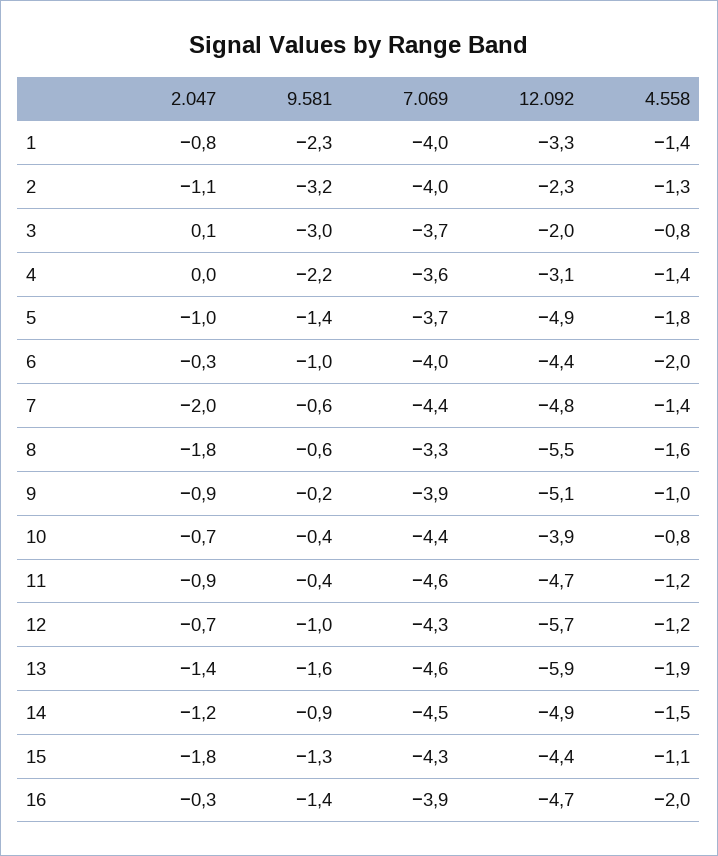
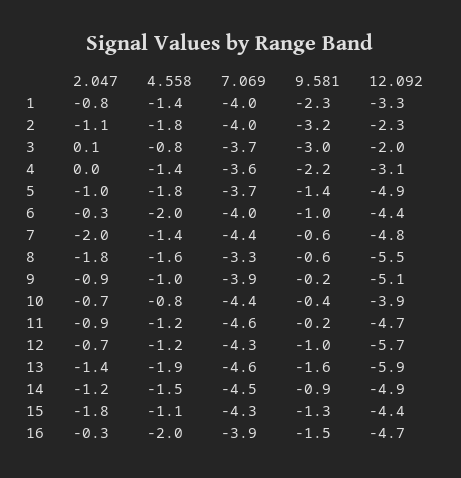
  {
    "2.047": {
      "1": -0.8,
      "2": -1.1,
      "3": 0.1,
      "4": 0,
      "5": -1,
      "6": -0.3,
      "7": -2,
      "8": -1.8,
      "9": -0.9,
      "10": -0.7,
      "11": -0.9,
      "12": -0.7,
      "13": -1.4,
      "14": -1.2,
      "15": -1.8,
      "16": -0.3
    },
    "9.581": {
      "1": -2.3,
      "2": -3.2,
      "3": -3,
      "4": -2.2,
      "5": -1.4,
      "6": -1,
      "7": -0.6,
      "8": -0.6,
      "9": -0.2,
      "10": -0.4,
-     "11": -0.4,
+     "11": -0.2,
      "12": -1,
      "13": -1.6,
      "14": -0.9,
      "15": -1.3,
-     "16": -1.4
+     "16": -1.5
    },
    "7.069": {
      "1": -4,
      "2": -4,
      "3": -3.7,
      "4": -3.6,
      "5": -3.7,
      "6": -4,
      "7": -4.4,
      "8": -3.3,
      "9": -3.9,
      "10": -4.4,
      "11": -4.6,
      "12": -4.3,
      "13": -4.6,
      "14": -4.5,
      "15": -4.3,
      "16": -3.9
    },
    "12.092": {
      "1": -3.3,
      "2": -2.3,
      "3": -2,
      "4": -3.1,
      "5": -4.9,
      "6": -4.4,
      "7": -4.8,
      "8": -5.5,
      "9": -5.1,
      "10": -3.9,
      "11": -4.7,
      "12": -5.7,
      "13": -5.9,
      "14": -4.9,
      "15": -4.4,
      "16": -4.7
    },
    "4.558": {
      "1": -1.4,
-     "2": -1.3,
+     "2": -1.8,
      "3": -0.8,
      "4": -1.4,
      "5": -1.8,
      "6": -2,
      "7": -1.4,
      "8": -1.6,
      "9": -1,
      "10": -0.8,
      "11": -1.2,
      "12": -1.2,
      "13": -1.9,
      "14": -1.5,
      "15": -1.1,
      "16": -2
    }
  }

